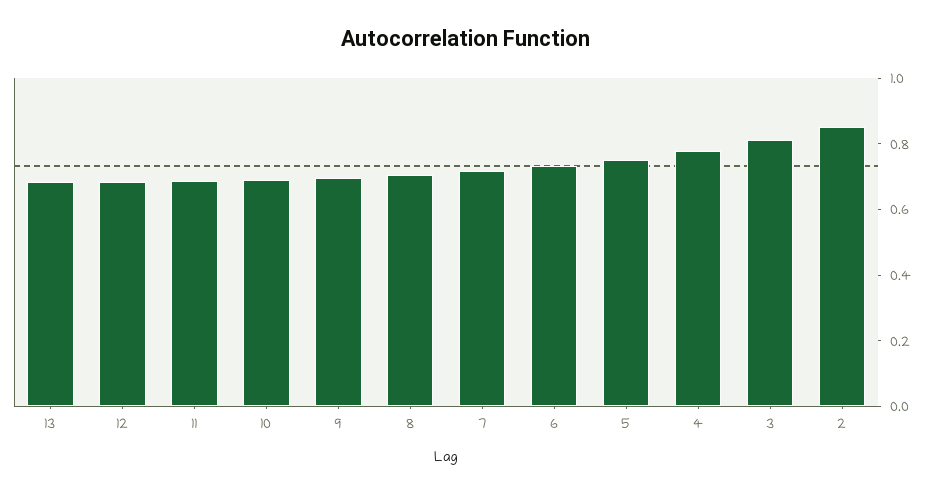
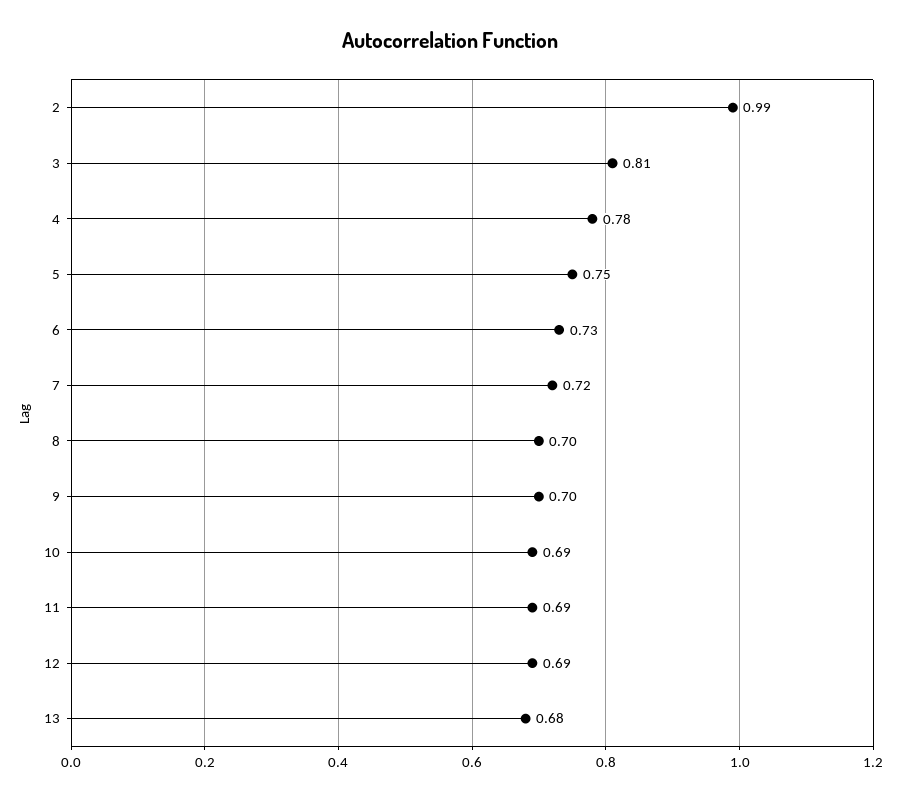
  {
    "13": 0.68,
    "12": 0.69,
    "11": 0.69,
    "10": 0.69,
    "9": 0.7,
    "8": 0.7,
    "7": 0.72,
    "6": 0.73,
    "5": 0.75,
    "4": 0.78,
    "3": 0.81,
-   "2": 0.85
+   "2": 0.99
  }

